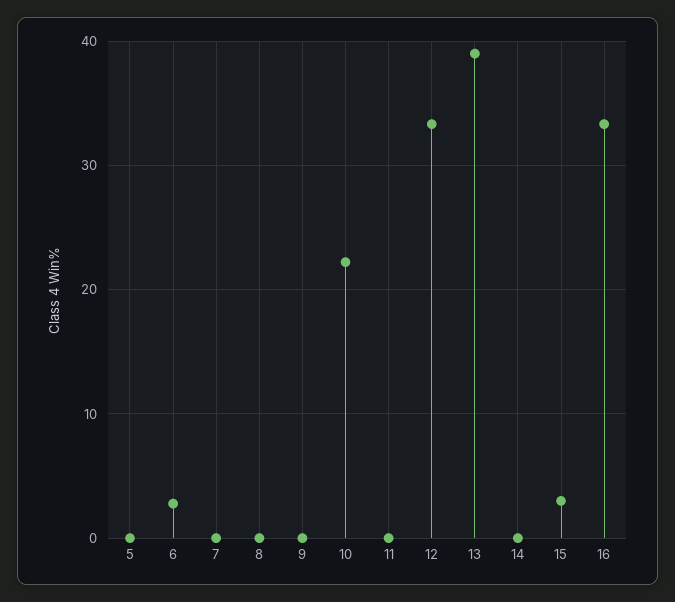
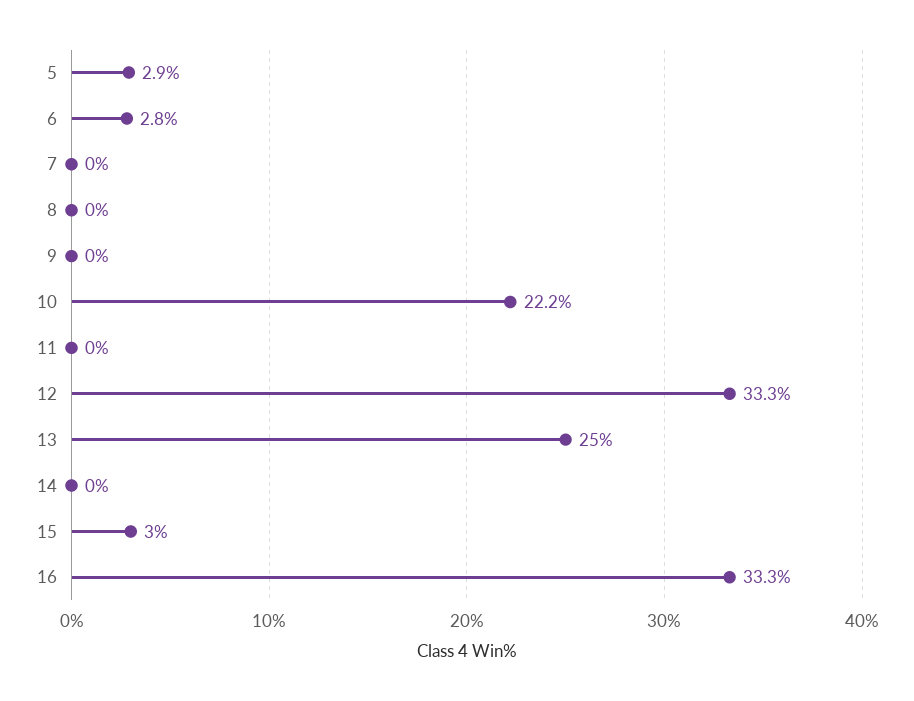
  {
-   "5": 0,
+   "5": 2.9,
    "6": 2.8,
    "7": 0,
    "8": 0,
    "9": 0,
    "10": 22.2,
    "11": 0,
    "12": 33.3,
-   "13": 39,
+   "13": 25,
    "14": 0,
    "15": 3,
    "16": 33.3
  }

